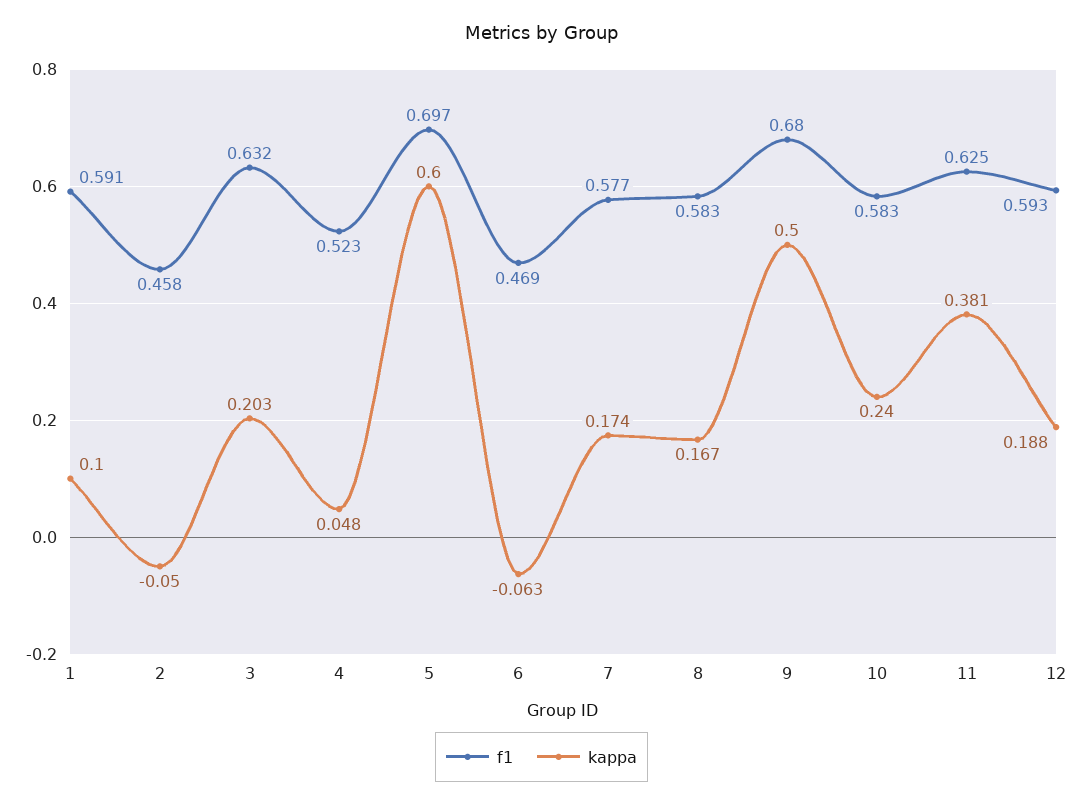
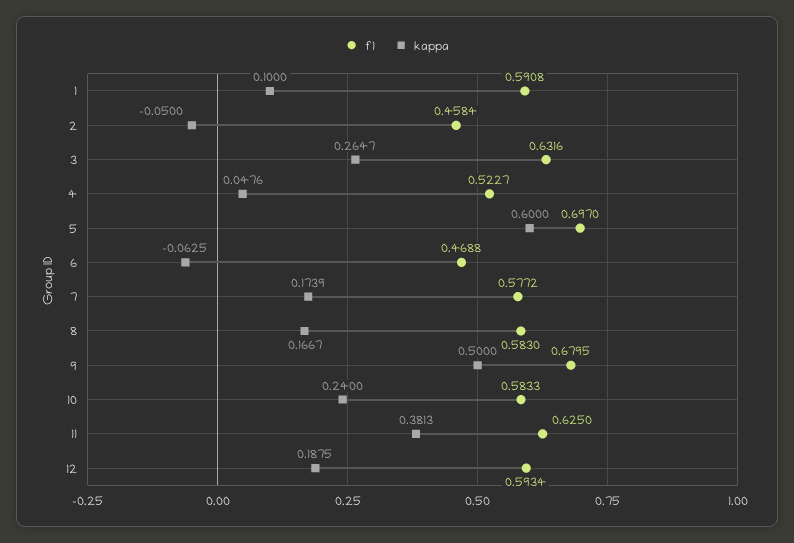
  {
    "f1": {
      "1": 0.5908,
      "2": 0.4584,
      "3": 0.6316,
      "4": 0.5227,
      "5": 0.697,
      "6": 0.4688,
      "7": 0.5772,
      "8": 0.583,
      "9": 0.6795,
      "10": 0.5833,
      "11": 0.625,
      "12": 0.5934
    },
    "kappa": {
      "1": 0.1,
      "2": -0.05,
-     "3": 0.203,
+     "3": 0.2647,
      "4": 0.0476,
      "5": 0.6,
      "6": -0.0625,
      "7": 0.1739,
      "8": 0.1667,
      "9": 0.5,
      "10": 0.24,
      "11": 0.3813,
      "12": 0.1875
    }
  }

